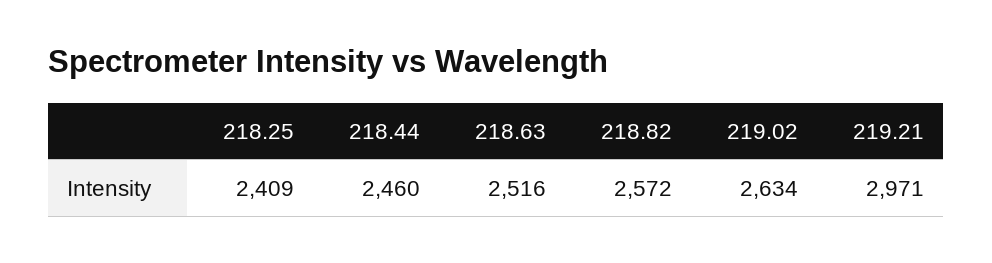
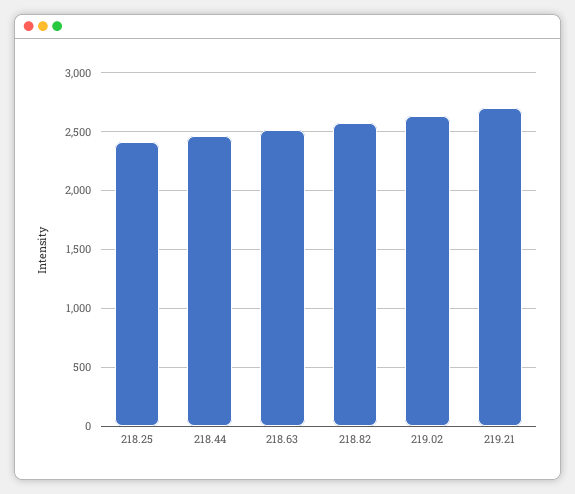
  {
    "218.25": 2409,
    "218.44": 2460,
    "218.63": 2516,
    "218.82": 2572,
    "219.02": 2634,
-   "219.21": 2971
+   "219.21": 2700
  }

